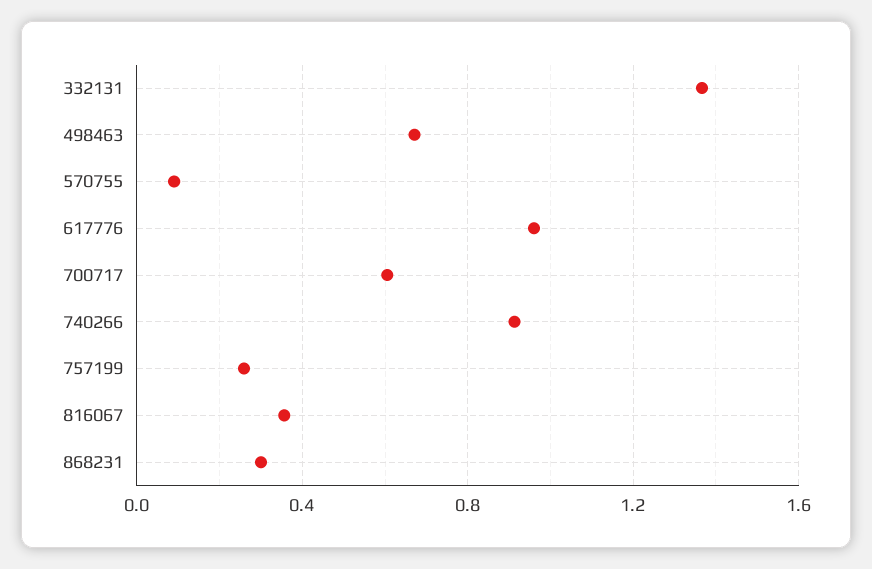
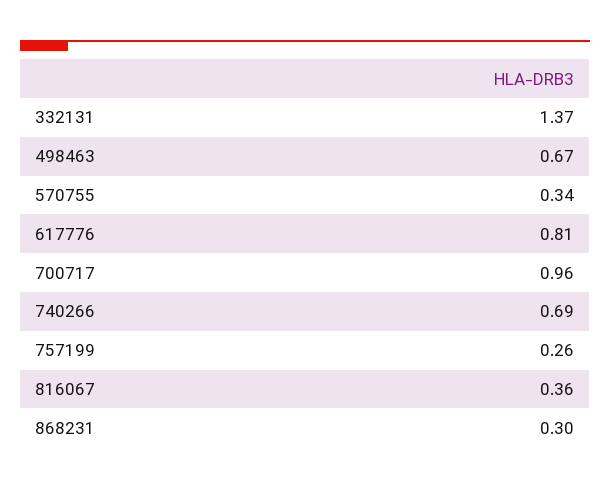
  {
    "332131": 1.37,
    "498463": 0.67,
-   "570755": 0.1,
+   "570755": 0.34,
-   "617776": 0.95,
+   "617776": 0.81,
-   "700717": 0.6,
+   "700717": 0.96,
-   "740266": 0.9,
+   "740266": 0.69,
    "757199": 0.26,
    "816067": 0.36,
    "868231": 0.3
  }

